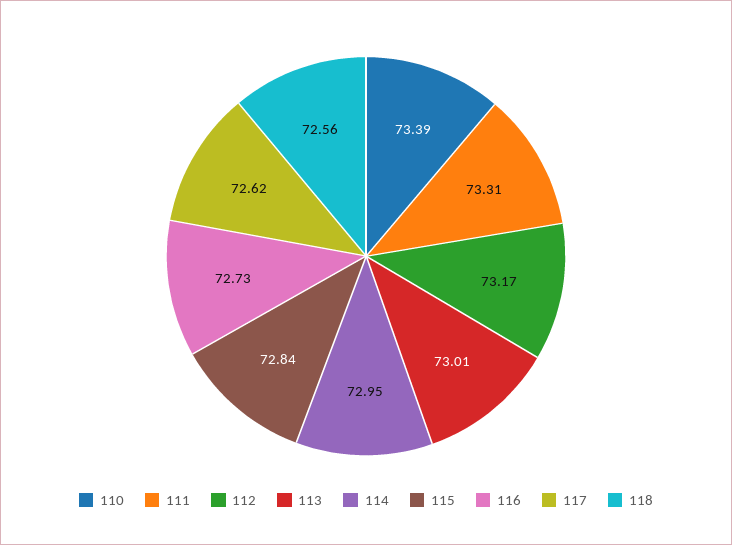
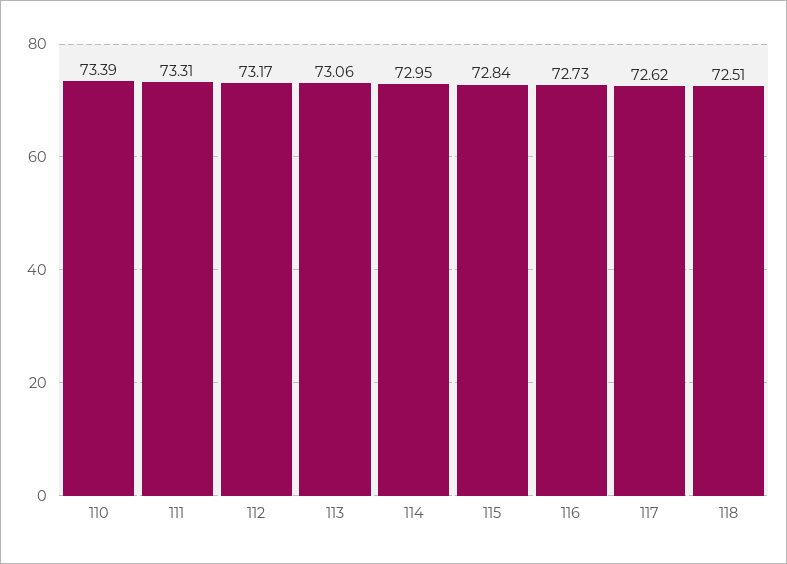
  {
    "110": 73.39,
    "111": 73.31,
    "112": 73.17,
-   "113": 73.01,
+   "113": 73.06,
    "114": 72.95,
    "115": 72.84,
    "116": 72.73,
    "117": 72.62,
-   "118": 72.56
+   "118": 72.51
  }

